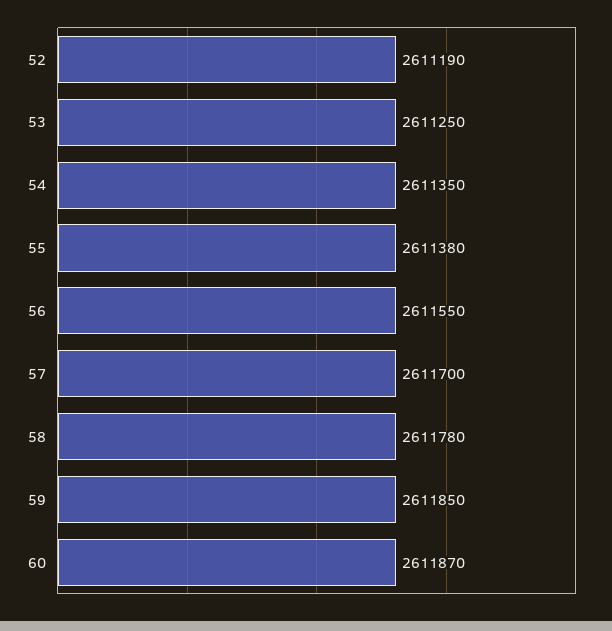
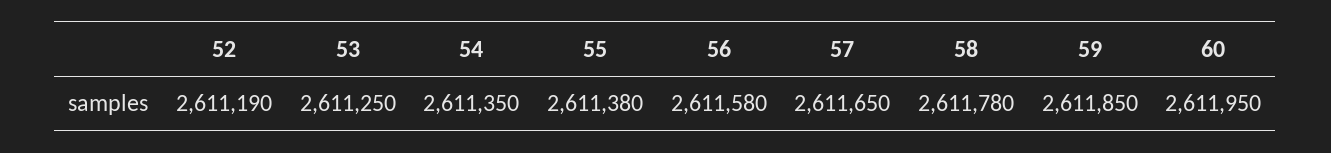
  {
    "52": 2611190,
    "53": 2611250,
    "54": 2611350,
    "55": 2611380,
-   "56": 2611550,
+   "56": 2611580,
-   "57": 2611700,
+   "57": 2611650,
    "58": 2611780,
    "59": 2611850,
-   "60": 2611870
+   "60": 2611950
  }

